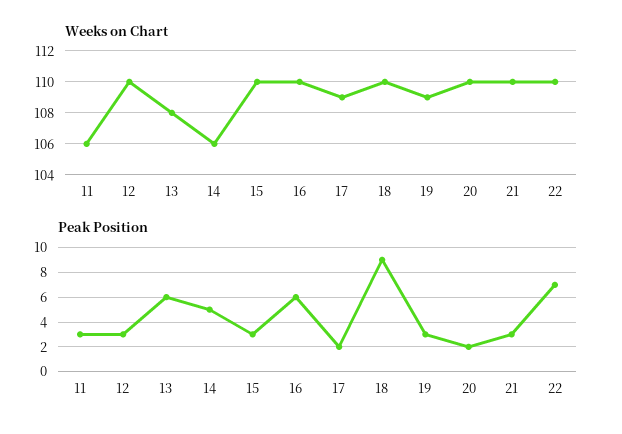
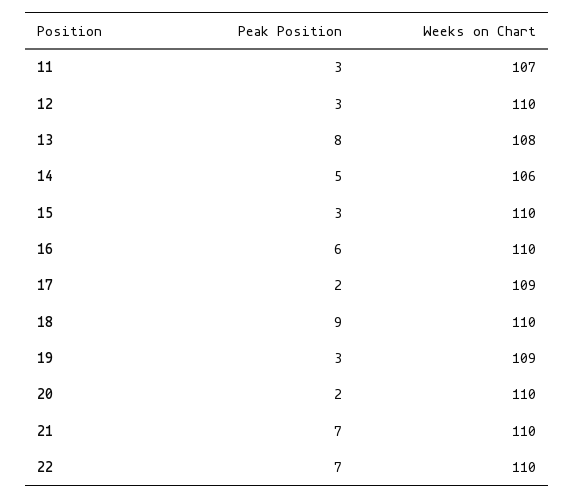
  {
    "Weeks on Chart": {
-     "11": 106,
+     "11": 107,
      "12": 110,
      "13": 108,
      "14": 106,
      "15": 110,
      "16": 110,
      "17": 109,
      "18": 110,
      "19": 109,
      "20": 110,
      "21": 110,
      "22": 110
    },
    "Peak Position": {
      "11": 3,
      "12": 3,
-     "13": 6,
+     "13": 8,
      "14": 5,
      "15": 3,
      "16": 6,
      "17": 2,
      "18": 9,
      "19": 3,
      "20": 2,
-     "21": 3,
+     "21": 7,
      "22": 7
    }
  }

